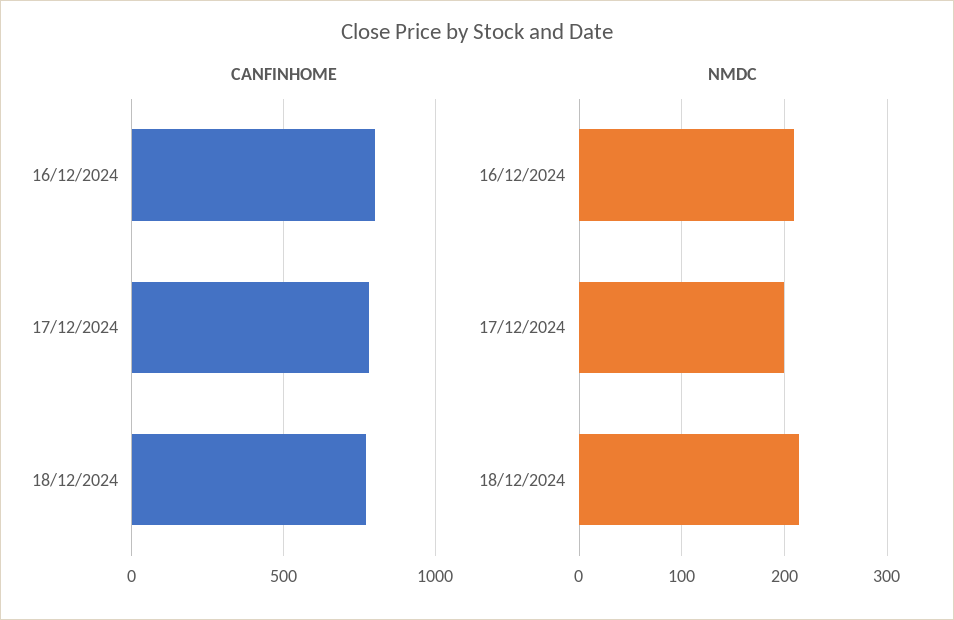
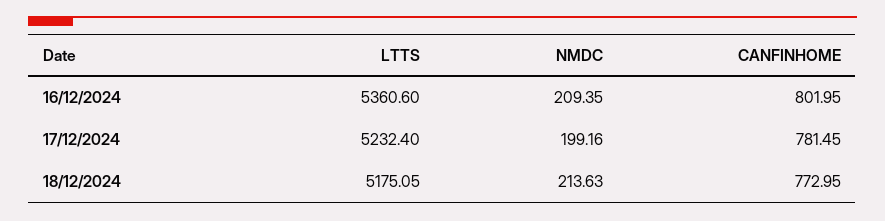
  {
    "CANFINHOME": {
      "16/12/2024": 801.95,
      "17/12/2024": 781.45,
      "18/12/2024": 772.95
    },
    "NMDC": {
      "16/12/2024": 209.35,
      "17/12/2024": 199.16,
      "18/12/2024": 213.63
-   }
+   },
+   "LTTS": {
+     "16/12/2024": 5360.6,
+     "17/12/2024": 5232.4,
+     "18/12/2024": 5175.05
+   }
  }

